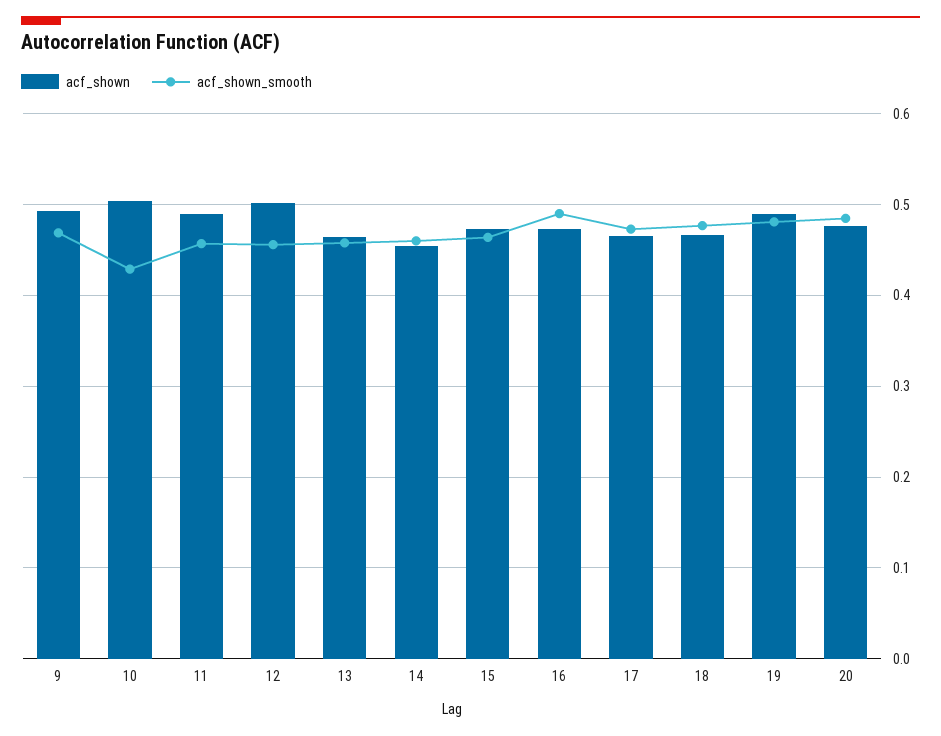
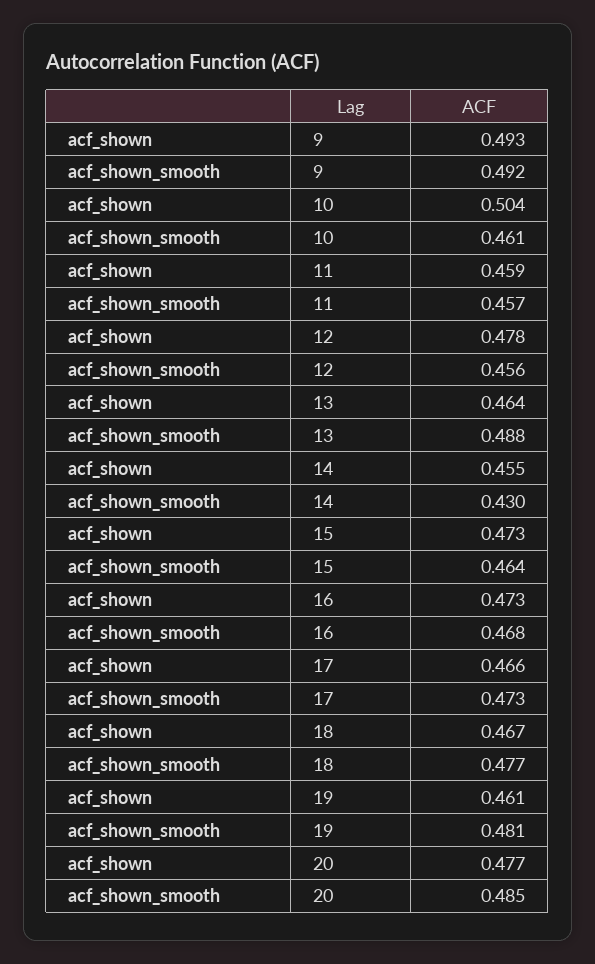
  {
    "acf_shown": {
      "9": 0.493,
      "10": 0.504,
-     "11": 0.49,
+     "11": 0.459,
-     "12": 0.5,
+     "12": 0.478,
      "13": 0.464,
      "14": 0.455,
      "15": 0.473,
      "16": 0.473,
      "17": 0.466,
      "18": 0.467,
-     "19": 0.49,
+     "19": 0.461,
      "20": 0.477
    },
    "acf_shown_smooth": {
-     "9": 0.47,
+     "9": 0.492,
-     "10": 0.43,
+     "10": 0.461,
      "11": 0.457,
      "12": 0.456,
-     "13": 0.46,
+     "13": 0.488,
-     "14": 0.46,
+     "14": 0.43,
      "15": 0.464,
-     "16": 0.49,
+     "16": 0.468,
      "17": 0.473,
      "18": 0.477,
      "19": 0.481,
      "20": 0.485
    }
  }

